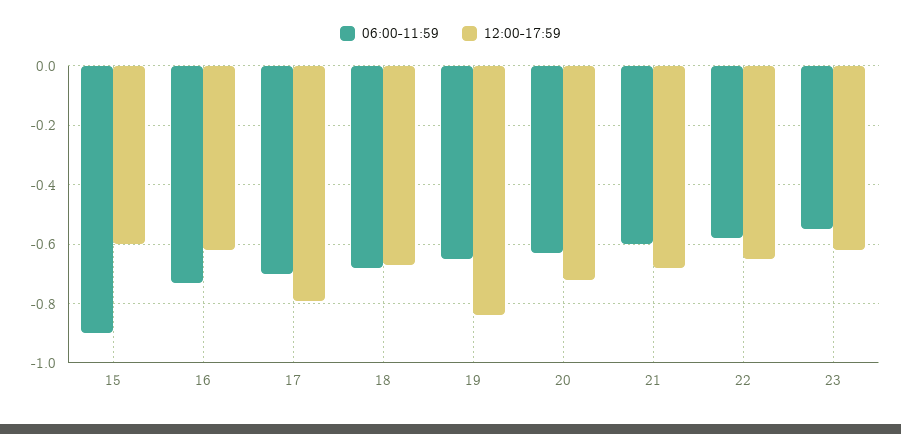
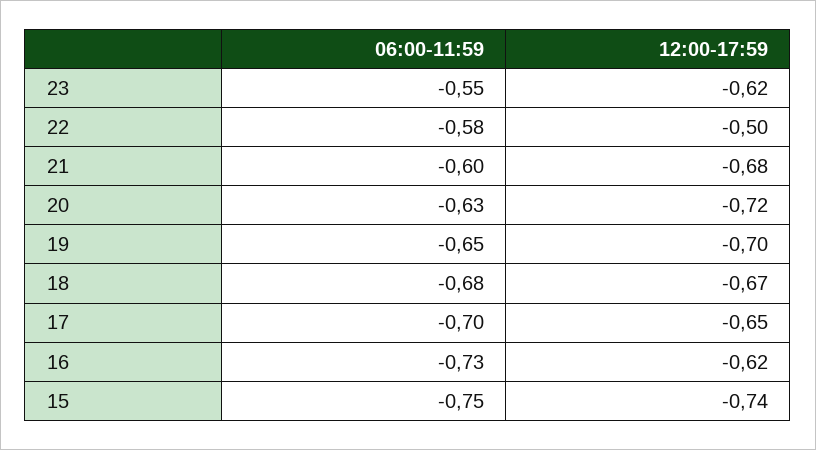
  {
    "06:00-11:59": {
-     "15": -0.9,
+     "15": -0.75,
      "16": -0.73,
      "17": -0.7,
      "18": -0.68,
      "19": -0.65,
      "20": -0.63,
      "21": -0.6,
      "22": -0.58,
      "23": -0.55
    },
    "12:00-17:59": {
-     "15": -0.6,
+     "15": -0.74,
      "16": -0.62,
-     "17": -0.8,
+     "17": -0.65,
      "18": -0.67,
-     "19": -0.85,
+     "19": -0.7,
      "20": -0.72,
      "21": -0.68,
-     "22": -0.65,
+     "22": -0.5,
      "23": -0.62
    }
  }

